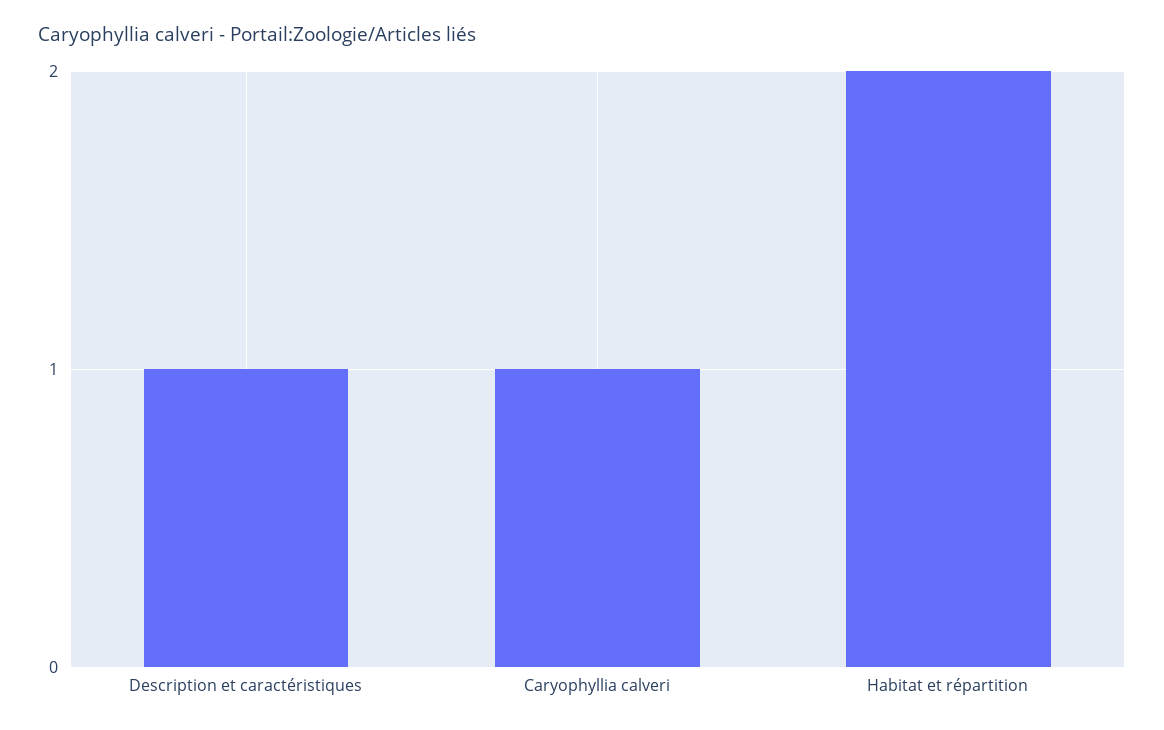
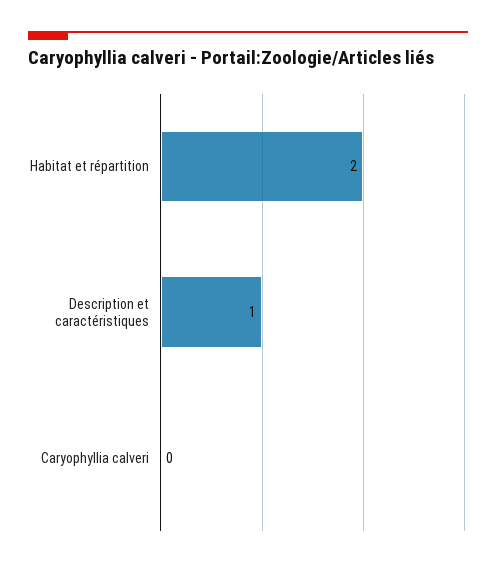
  {
    "Description et caractéristiques": 1,
-   "Caryophyllia calveri": 1,
+   "Caryophyllia calveri": 0,
    "Habitat et répartition": 2
  }

